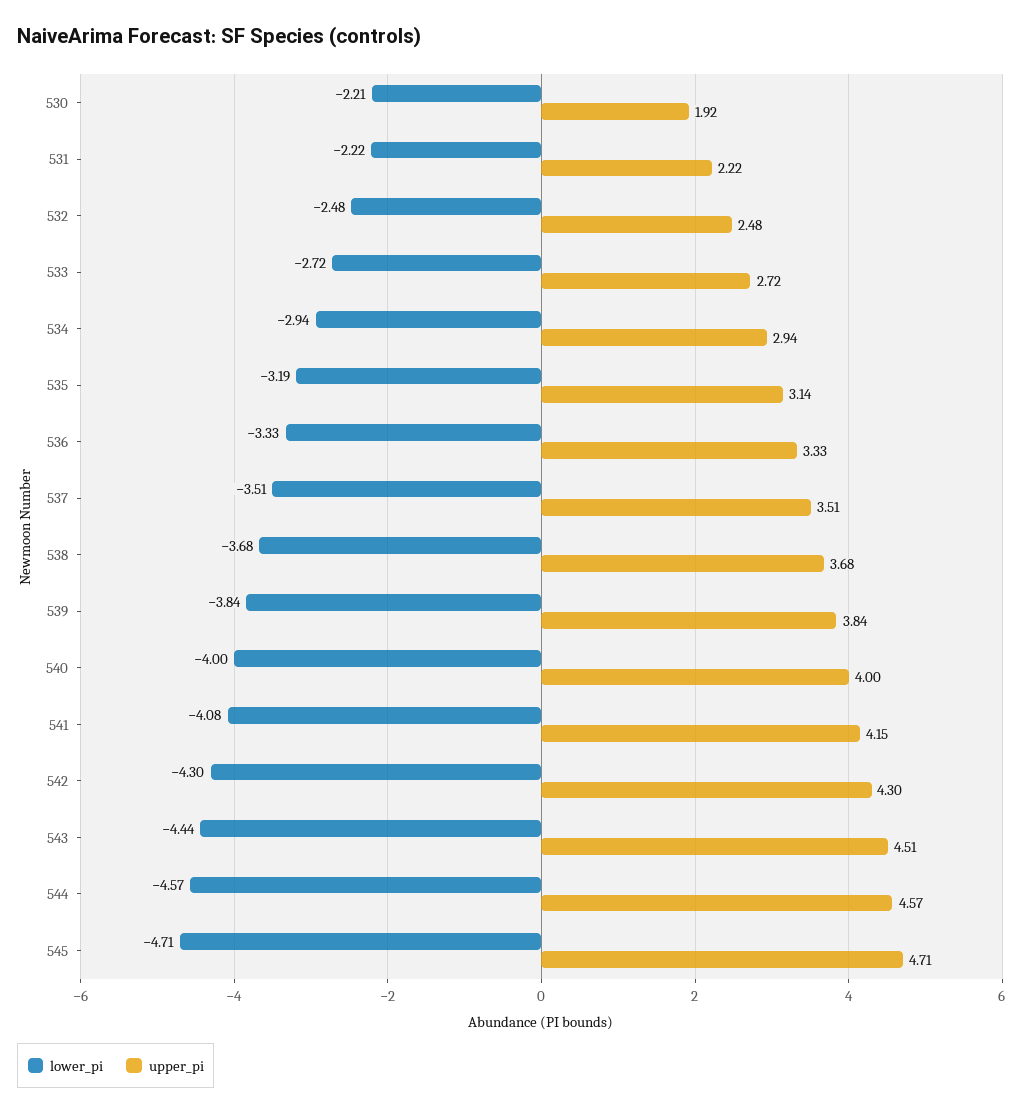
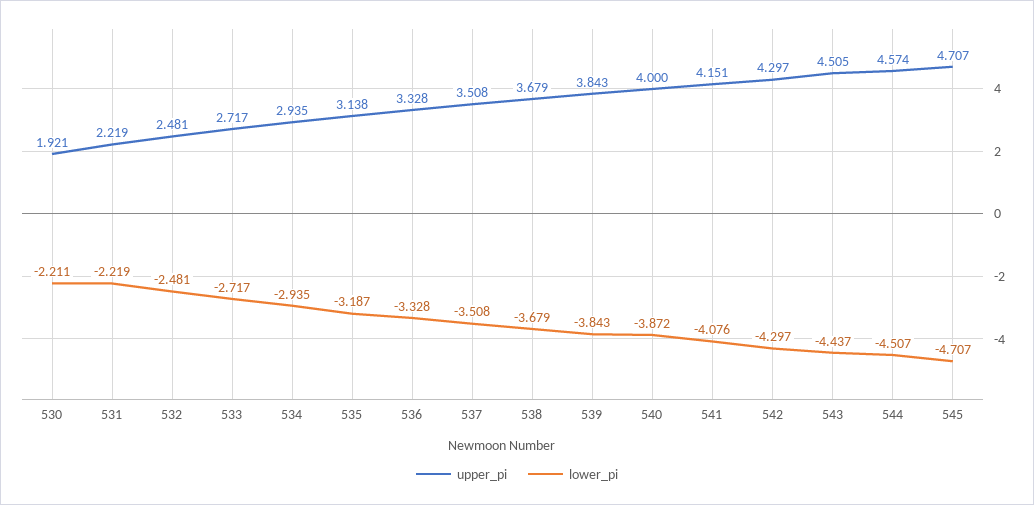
  {
    "lower_pi": {
      "530": -2.211,
      "531": -2.219,
      "532": -2.481,
      "533": -2.717,
      "534": -2.935,
      "535": -3.187,
      "536": -3.328,
      "537": -3.508,
      "538": -3.679,
      "539": -3.843,
-     "540": -4,
+     "540": -3.872,
      "541": -4.076,
      "542": -4.297,
      "543": -4.437,
-     "544": -4.57,
+     "544": -4.507,
      "545": -4.707
    },
    "upper_pi": {
      "530": 1.921,
      "531": 2.219,
      "532": 2.481,
      "533": 2.717,
      "534": 2.935,
      "535": 3.138,
      "536": 3.328,
      "537": 3.508,
      "538": 3.679,
      "539": 3.843,
      "540": 4,
      "541": 4.151,
      "542": 4.297,
      "543": 4.505,
      "544": 4.574,
      "545": 4.707
    }
  }

